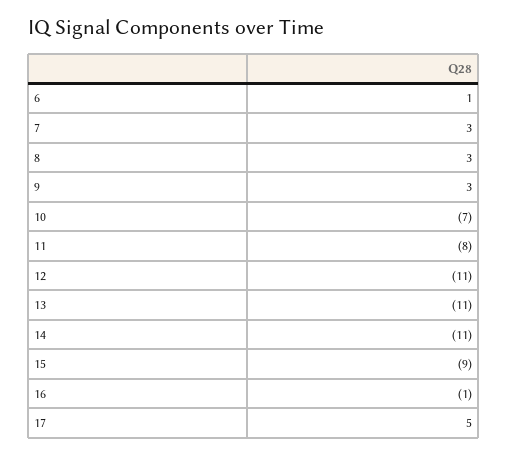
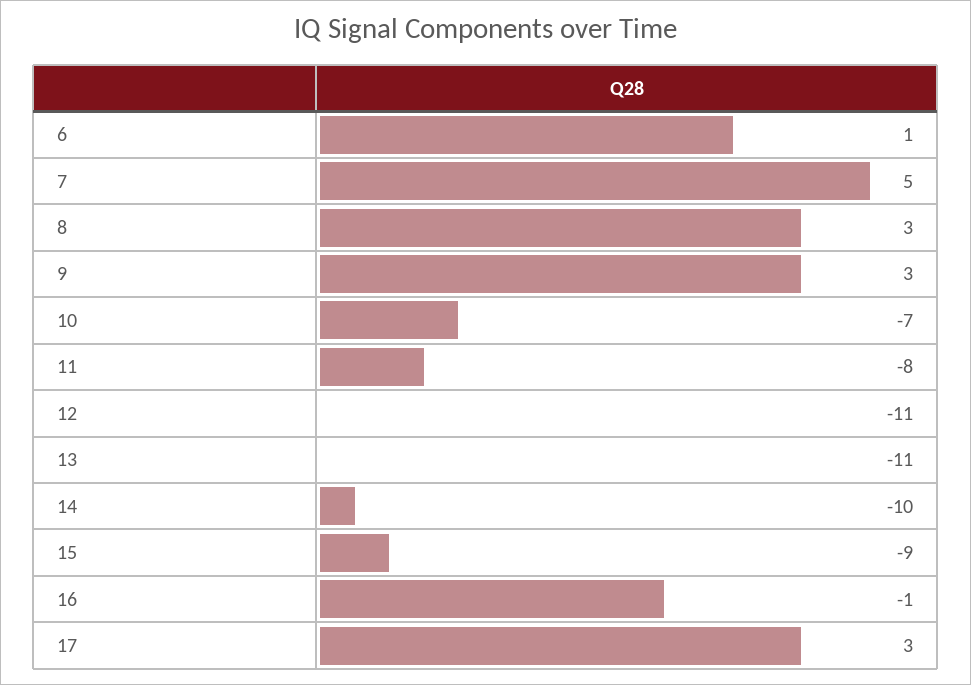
  {
    "6": 1,
-   "7": 3,
+   "7": 5,
    "8": 3,
    "9": 3,
    "10": -7,
    "11": -8,
    "12": -11,
    "13": -11,
-   "14": -11,
+   "14": -10,
    "15": -9,
    "16": -1,
-   "17": 5
+   "17": 3
  }

